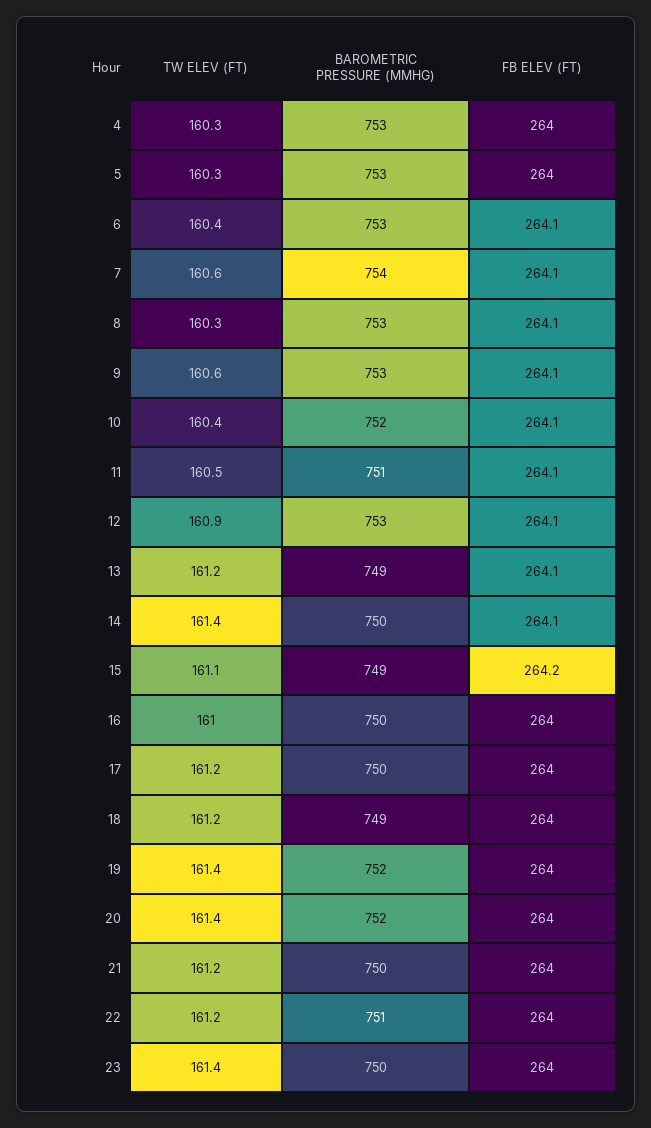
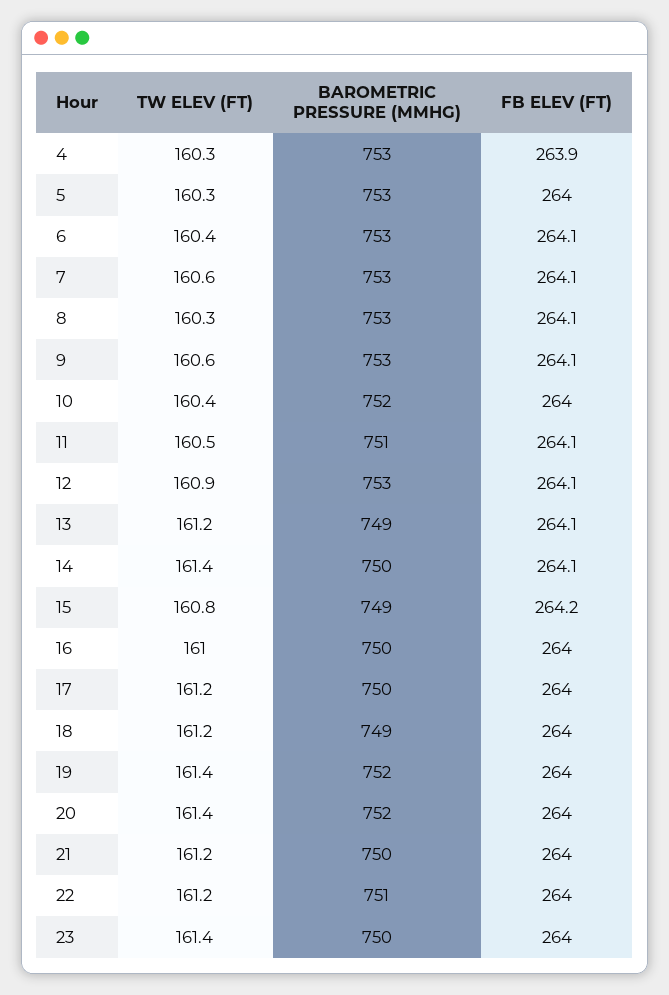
  {
    "TW ELEV (FT)": {
      "4": 160.3,
      "5": 160.3,
      "6": 160.4,
      "7": 160.6,
      "8": 160.3,
      "9": 160.6,
      "10": 160.4,
      "11": 160.5,
      "12": 160.9,
      "13": 161.2,
      "14": 161.4,
-     "15": 161.1,
+     "15": 160.8,
      "16": 161,
      "17": 161.2,
      "18": 161.2,
      "19": 161.4,
      "20": 161.4,
      "21": 161.2,
      "22": 161.2,
      "23": 161.4
    },
    "BAROMETRIC PRESSURE (MMHG)": {
      "4": 753,
      "5": 753,
      "6": 753,
-     "7": 754,
+     "7": 753,
      "8": 753,
      "9": 753,
      "10": 752,
      "11": 751,
      "12": 753,
      "13": 749,
      "14": 750,
      "15": 749,
      "16": 750,
      "17": 750,
      "18": 749,
      "19": 752,
      "20": 752,
      "21": 750,
      "22": 751,
      "23": 750
    },
    "FB ELEV (FT)": {
-     "4": 264,
+     "4": 263.9,
      "5": 264,
      "6": 264.1,
      "7": 264.1,
      "8": 264.1,
      "9": 264.1,
-     "10": 264.1,
+     "10": 264,
      "11": 264.1,
      "12": 264.1,
      "13": 264.1,
      "14": 264.1,
      "15": 264.2,
      "16": 264,
      "17": 264,
      "18": 264,
      "19": 264,
      "20": 264,
      "21": 264,
      "22": 264,
      "23": 264
    }
  }

